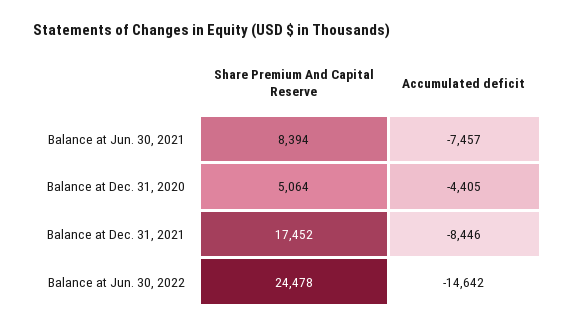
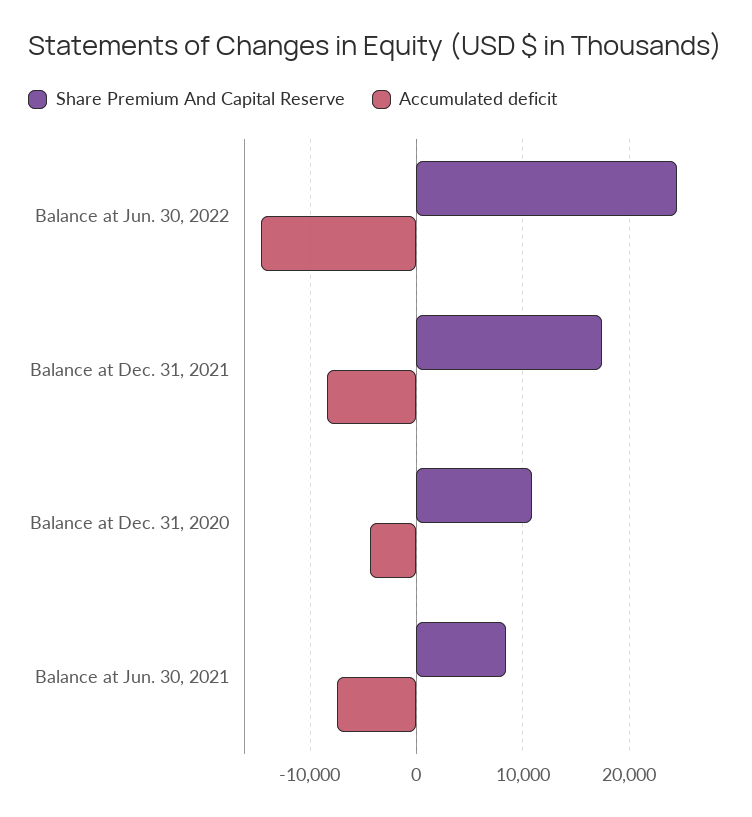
  {
    "Share Premium And Capital Reserve": {
      "Balance at Jun. 30, 2021": 8394,
-     "Balance at Dec. 31, 2020": 5064,
+     "Balance at Dec. 31, 2020": 11000,
      "Balance at Dec. 31, 2021": 17452,
      "Balance at Jun. 30, 2022": 24478
    },
    "Accumulated deficit": {
      "Balance at Jun. 30, 2021": -7457,
      "Balance at Dec. 31, 2020": -4405,
      "Balance at Dec. 31, 2021": -8446,
      "Balance at Jun. 30, 2022": -14642
    }
  }

